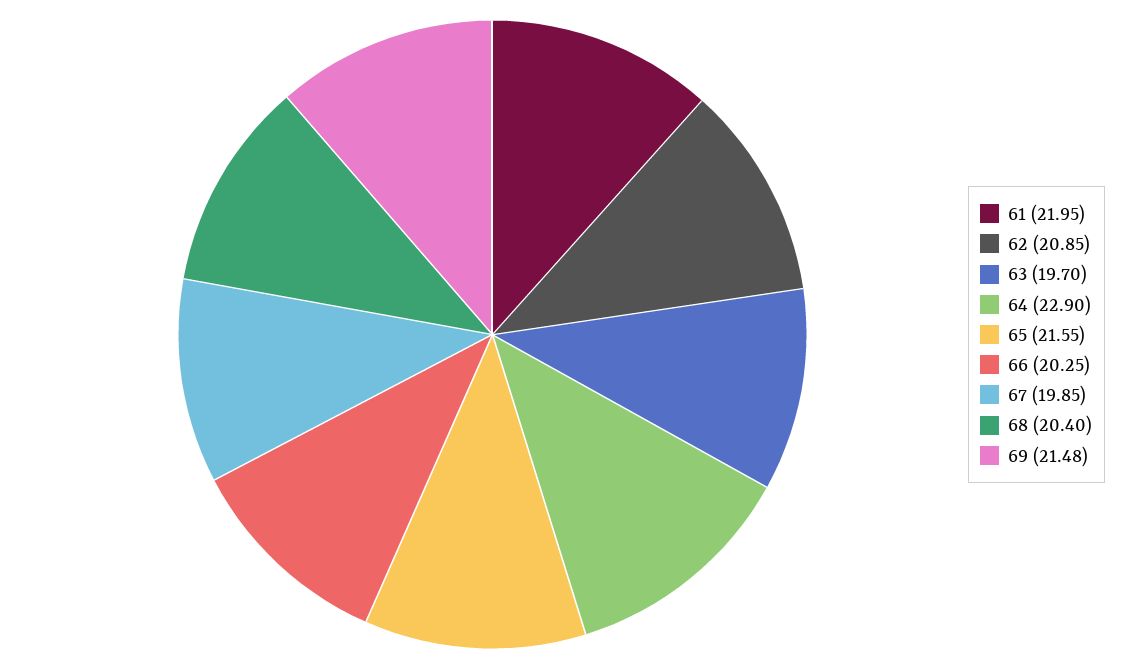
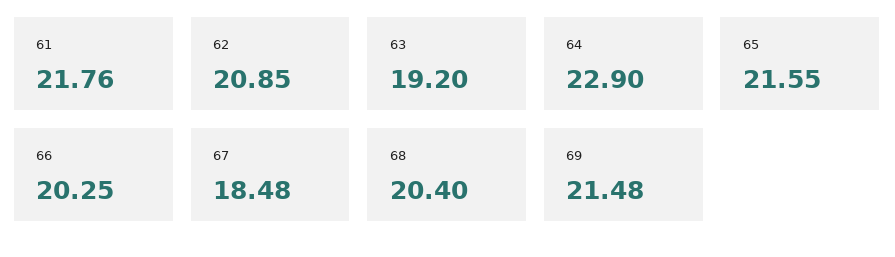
  {
-   "61": 21.95,
+   "61": 21.76,
    "62": 20.85,
-   "63": 19.7,
+   "63": 19.2,
    "64": 22.9,
    "65": 21.55,
    "66": 20.25,
-   "67": 19.85,
+   "67": 18.48,
    "68": 20.4,
    "69": 21.48
  }

